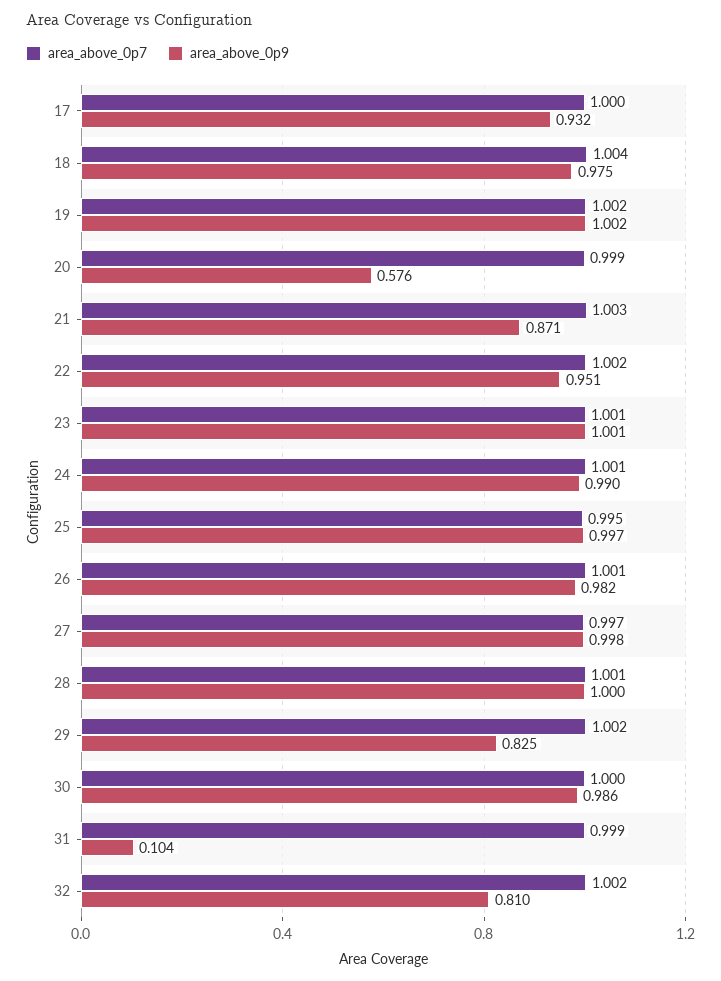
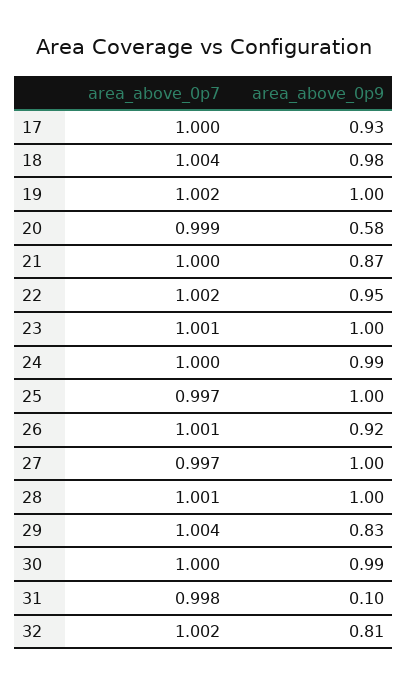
  {
    "area_above_0p7": {
      "17": 1,
      "18": 1.004,
      "19": 1.002,
      "20": 0.999,
-     "21": 1.003,
+     "21": 1,
      "22": 1.002,
      "23": 1.001,
-     "24": 1.001,
+     "24": 1,
-     "25": 0.995,
+     "25": 0.997,
      "26": 1.001,
      "27": 0.997,
      "28": 1.001,
-     "29": 1.002,
+     "29": 1.004,
      "30": 1,
-     "31": 0.999,
+     "31": 0.998,
      "32": 1.002
    },
    "area_above_0p9": {
      "17": 0.932,
      "18": 0.975,
      "19": 1.002,
      "20": 0.576,
      "21": 0.871,
      "22": 0.951,
      "23": 1.001,
      "24": 0.99,
      "25": 0.997,
-     "26": 0.982,
+     "26": 0.92,
      "27": 0.998,
      "28": 1,
      "29": 0.825,
      "30": 0.986,
      "31": 0.104,
      "32": 0.81
    }
  }

